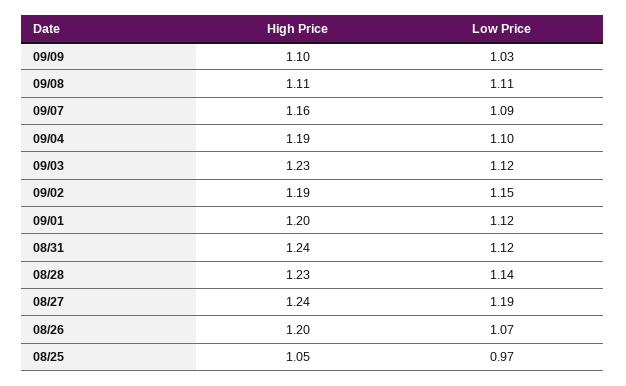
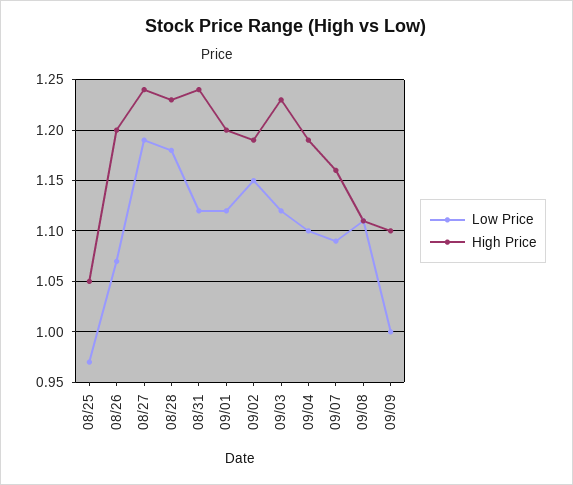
  {
    "High Price": {
      "09/09": 1.1,
      "09/08": 1.11,
      "09/07": 1.16,
      "09/04": 1.19,
      "09/03": 1.23,
      "09/02": 1.19,
      "09/01": 1.2,
      "08/31": 1.24,
      "08/28": 1.23,
      "08/27": 1.24,
      "08/26": 1.2,
      "08/25": 1.05
    },
    "Low Price": {
-     "09/09": 1.03,
+     "09/09": 1,
      "09/08": 1.11,
      "09/07": 1.09,
      "09/04": 1.1,
      "09/03": 1.12,
      "09/02": 1.15,
      "09/01": 1.12,
      "08/31": 1.12,
-     "08/28": 1.14,
+     "08/28": 1.18,
      "08/27": 1.19,
      "08/26": 1.07,
      "08/25": 0.97
    }
  }

